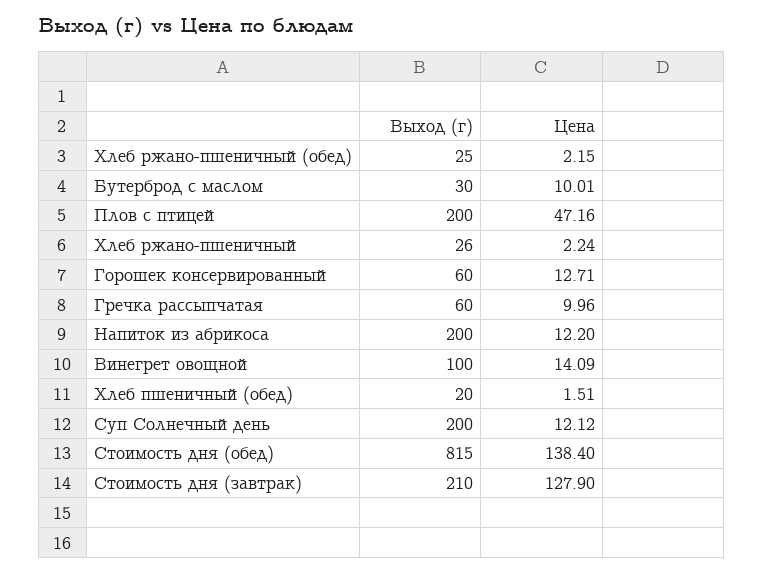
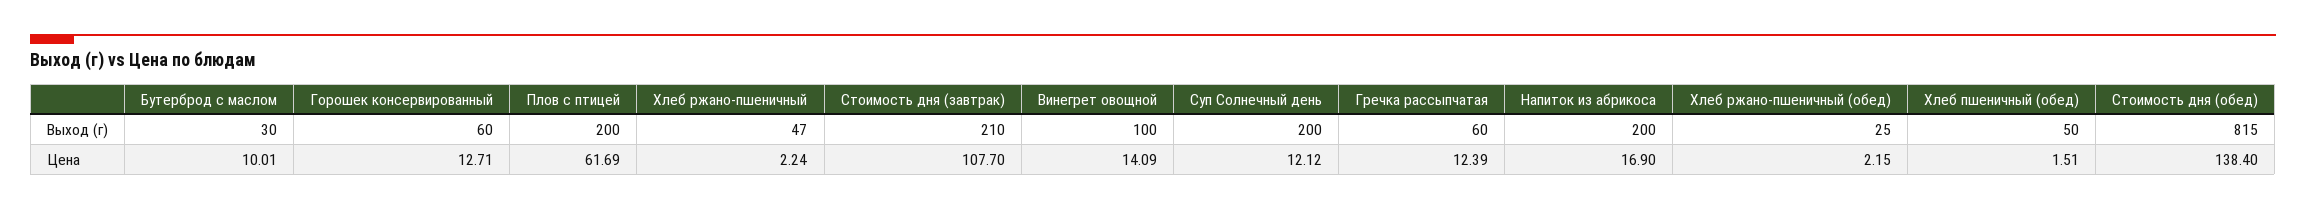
  {
    "Выход (г)": {
      "Хлеб ржано-пшеничный (обед)": 25,
      "Бутерброд с маслом": 30,
      "Плов с птицей": 200,
-     "Хлеб ржано-пшеничный": 26,
+     "Хлеб ржано-пшеничный": 47,
      "Горошек консервированный": 60,
      "Гречка рассыпчатая": 60,
      "Напиток из абрикоса": 200,
      "Винегрет овощной": 100,
-     "Хлеб пшеничный (обед)": 20,
+     "Хлеб пшеничный (обед)": 50,
      "Суп Солнечный день": 200,
      "Стоимость дня (обед)": 815,
      "Стоимость дня (завтрак)": 210
    },
    "Цена": {
      "Хлеб ржано-пшеничный (обед)": 2.15,
      "Бутерброд с маслом": 10.01,
-     "Плов с птицей": 47.16,
+     "Плов с птицей": 61.69,
      "Хлеб ржано-пшеничный": 2.24,
      "Горошек консервированный": 12.71,
-     "Гречка рассыпчатая": 9.96,
+     "Гречка рассыпчатая": 12.39,
-     "Напиток из абрикоса": 12.2,
+     "Напиток из абрикоса": 16.9,
      "Винегрет овощной": 14.09,
      "Хлеб пшеничный (обед)": 1.51,
      "Суп Солнечный день": 12.12,
      "Стоимость дня (обед)": 138.4,
-     "Стоимость дня (завтрак)": 127.9
+     "Стоимость дня (завтрак)": 107.7
    }
  }

